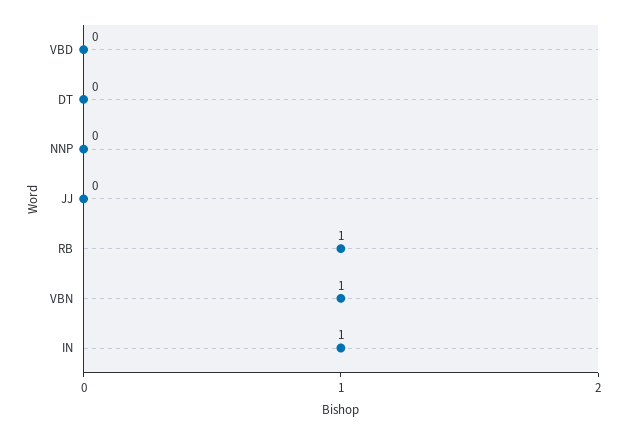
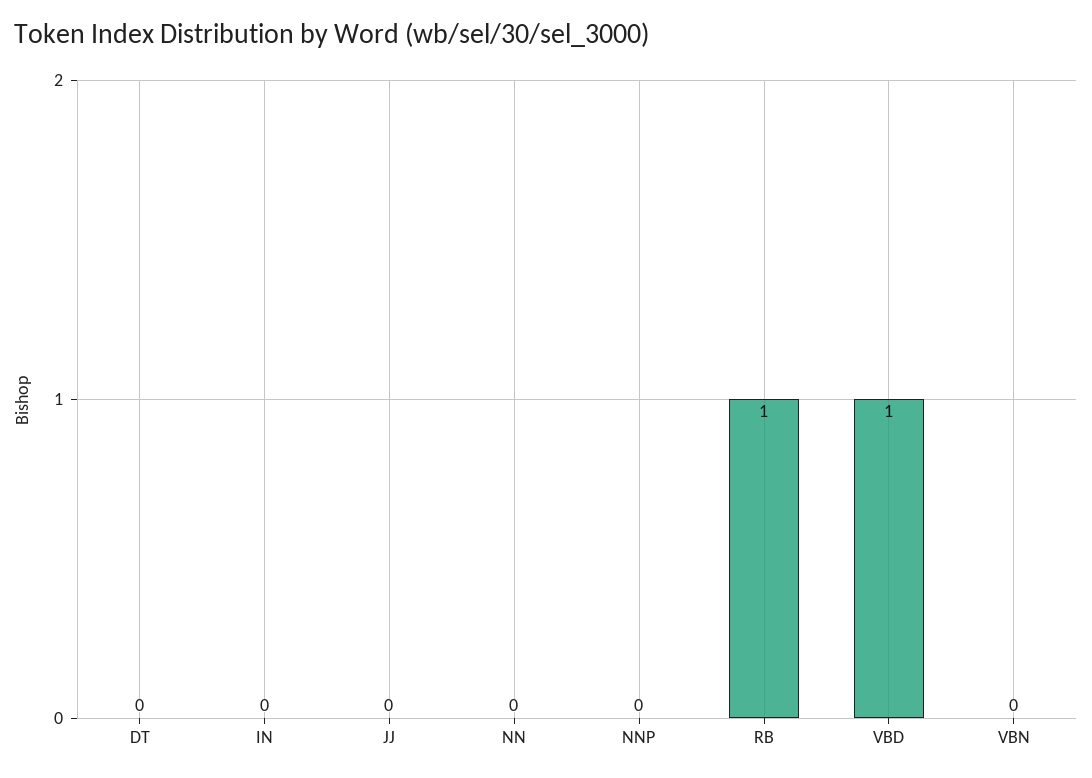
  {
-   "VBD": 0,
+   "VBD": 1,
    "DT": 0,
    "NNP": 0,
    "JJ": 0,
    "RB": 1,
-   "VBN": 1,
+   "VBN": 0,
-   "IN": 1
+   "IN": 0,
+   "NN": 0
  }

